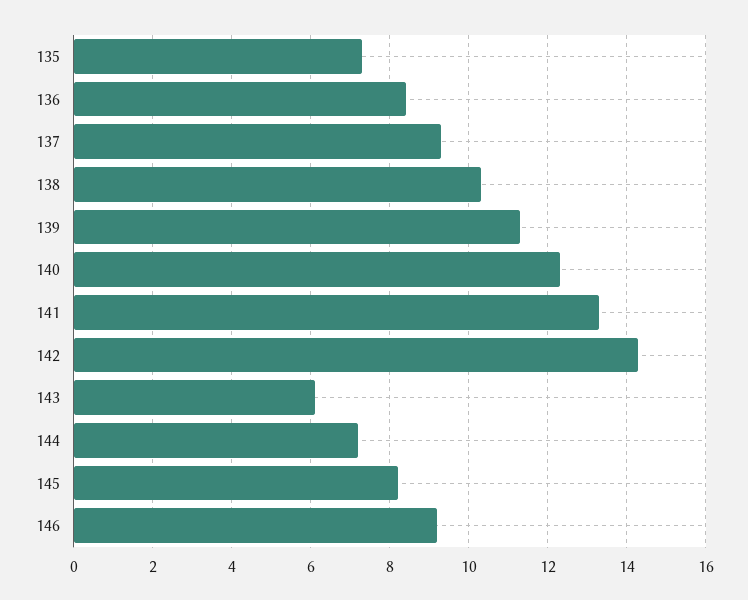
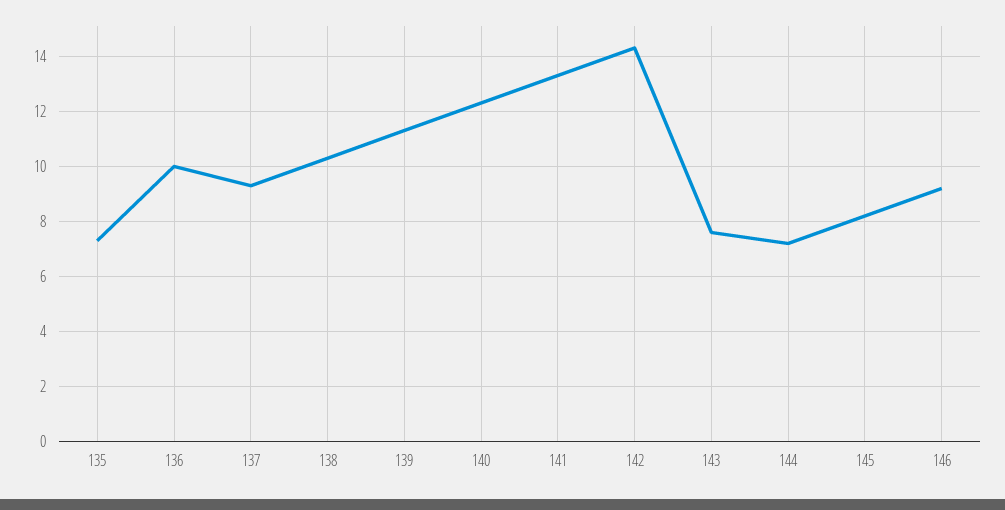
  {
    "135": 7.5,
-   "136": 8.5,
+   "136": 10,
    "137": 9.5,
    "138": 10.5,
    "139": 11.5,
    "140": 12.5,
    "141": 13.5,
    "142": 14.5,
-   "143": 6,
+   "143": 7.5,
    "144": 7,
    "145": 8,
    "146": 9
  }

